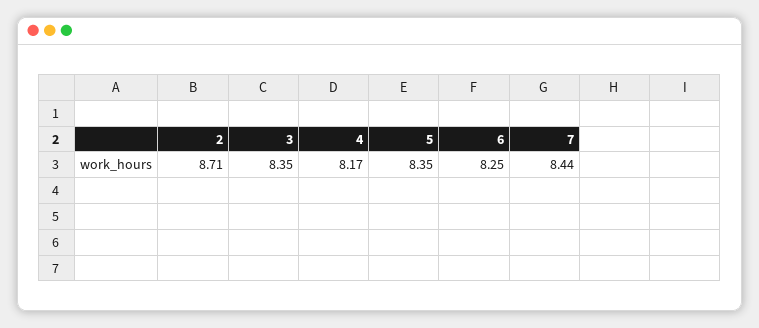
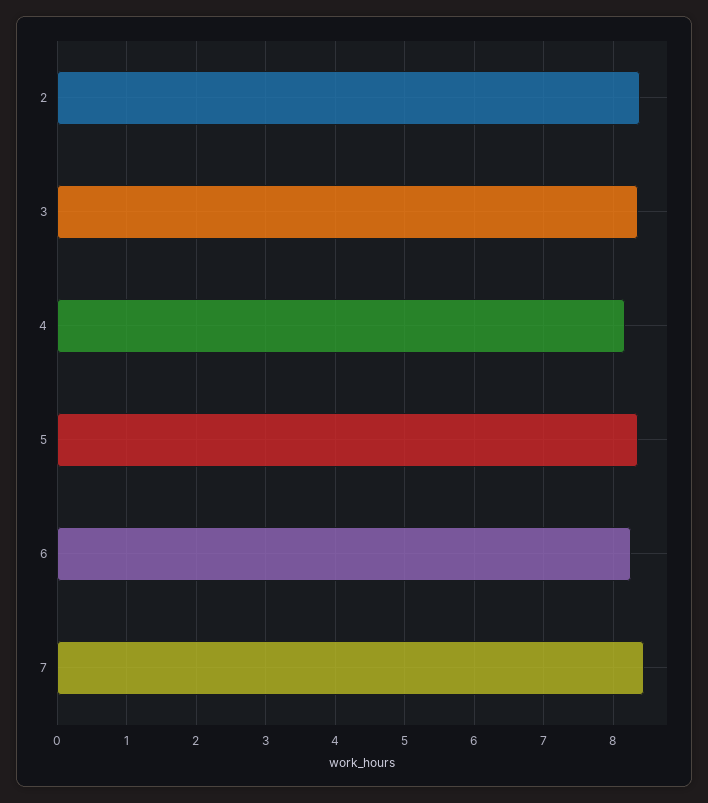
  {
-   "2": 8.71,
+   "2": 8.4,
    "3": 8.35,
    "4": 8.17,
    "5": 8.35,
    "6": 8.25,
    "7": 8.44
  }

